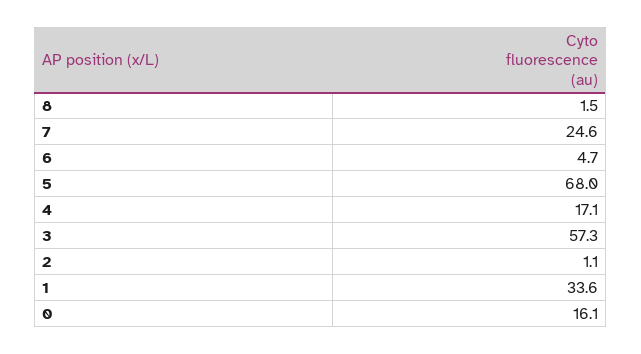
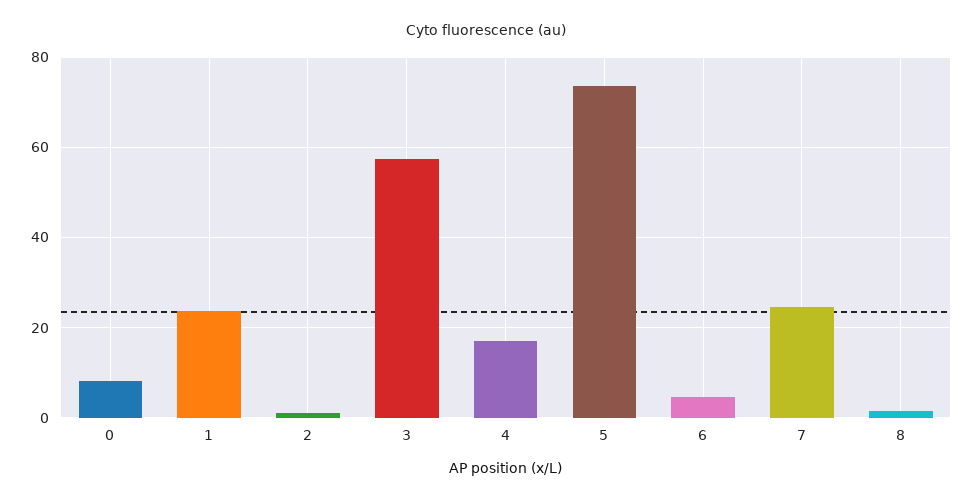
  {
    "8": 1.5,
    "7": 24.6,
    "6": 4.7,
-   "5": 68,
+   "5": 74,
    "4": 17.1,
    "3": 57.3,
    "2": 1.1,
-   "1": 33.6,
+   "1": 24,
-   "0": 16.1
+   "0": 8
  }

